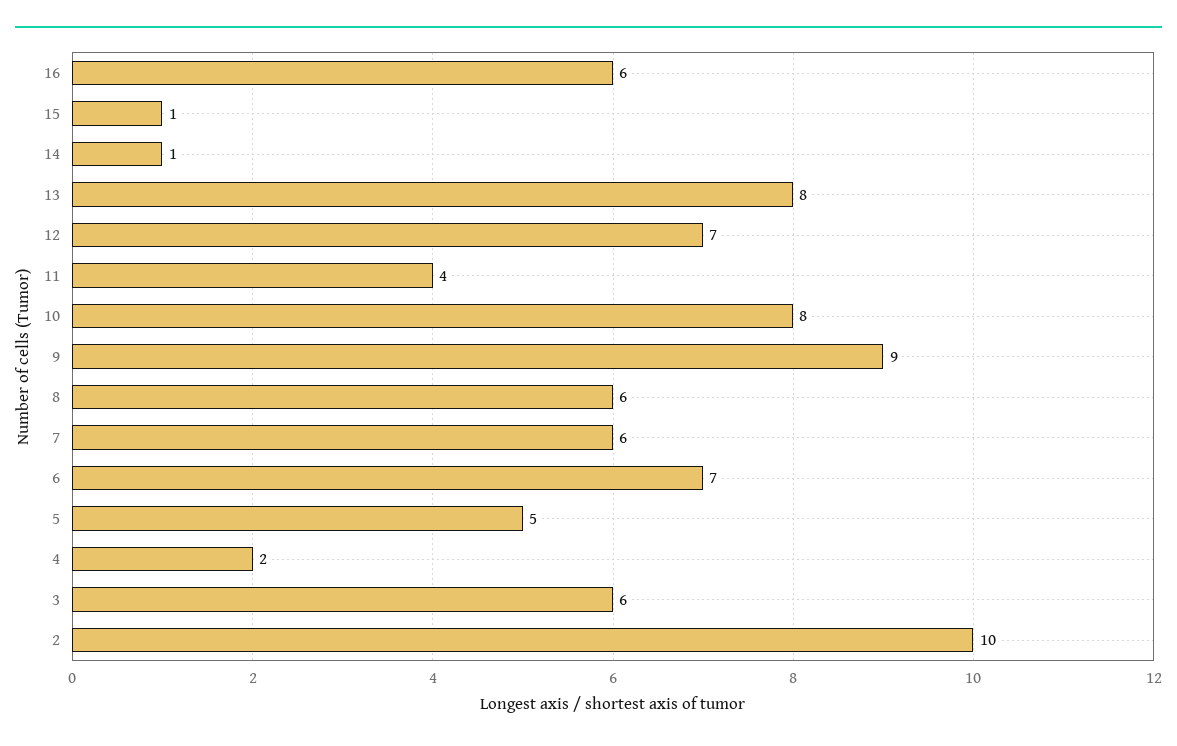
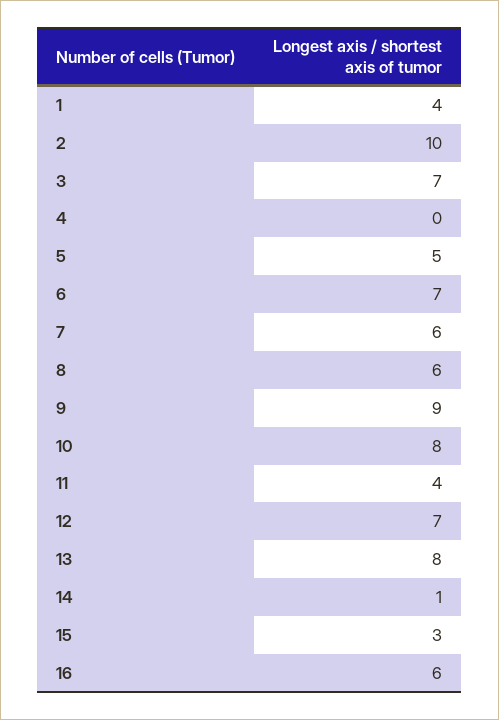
  {
    "16": 6,
-   "15": 1,
+   "15": 3,
    "14": 1,
    "13": 8,
    "12": 7,
    "11": 4,
    "10": 8,
    "9": 9,
    "8": 6,
    "7": 6,
    "6": 7,
    "5": 5,
-   "4": 2,
+   "4": 0,
-   "3": 6,
+   "3": 7,
-   "2": 10
+   "2": 10,
+   "1": 4
  }

